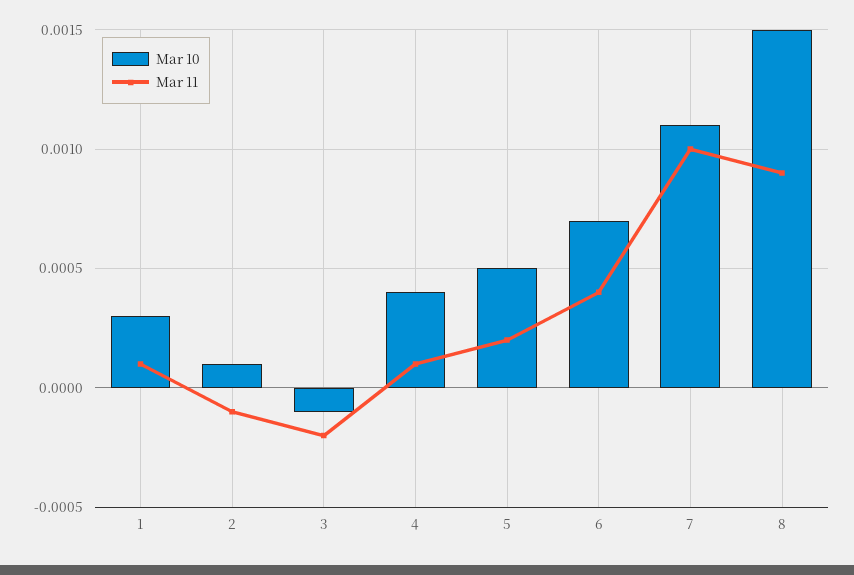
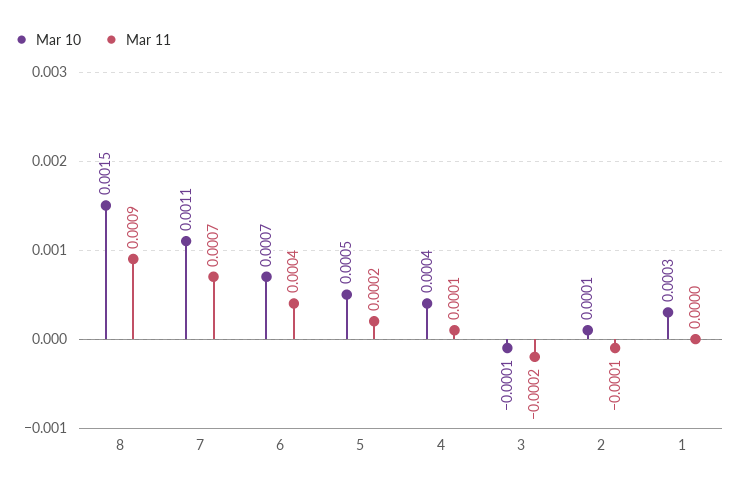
  {
    "Mar 10": {
      "1": 0.0003,
      "2": 0.0001,
      "3": -0.0001,
      "4": 0.0004,
      "5": 0.0005,
      "6": 0.0007,
      "7": 0.0011,
      "8": 0.0015
    },
    "Mar 11": {
-     "1": 0.0001,
+     "1": 0,
      "2": -0.0001,
      "3": -0.0002,
      "4": 0.0001,
      "5": 0.0002,
      "6": 0.0004,
-     "7": 0.001,
+     "7": 0.0007,
      "8": 0.0009
    }
  }

